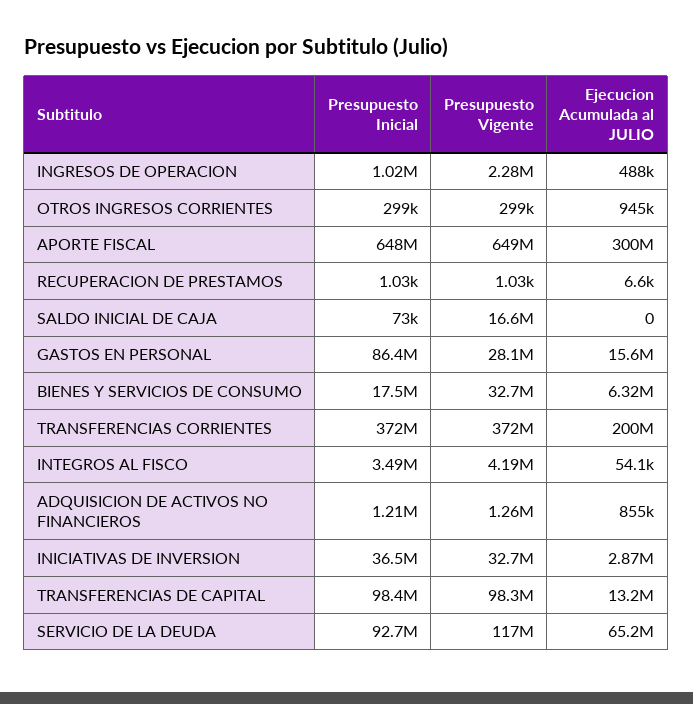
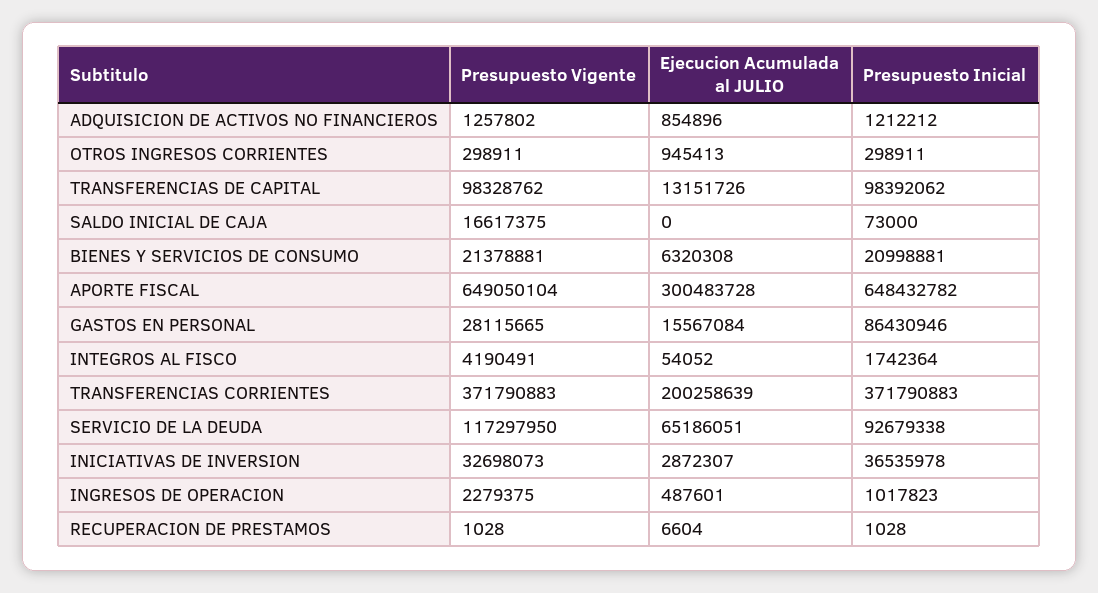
  {
    "Presupuesto Inicial": {
      "INGRESOS DE OPERACION": 1017823,
      "OTROS INGRESOS CORRIENTES": 298911,
      "APORTE FISCAL": 648432782,
      "RECUPERACION DE PRESTAMOS": 1028,
      "SALDO INICIAL DE CAJA": 73000,
      "GASTOS EN PERSONAL": 86430946,
-     "BIENES Y SERVICIOS DE CONSUMO": 17500000,
+     "BIENES Y SERVICIOS DE CONSUMO": 20998881,
      "TRANSFERENCIAS CORRIENTES": 371790883,
-     "INTEGROS AL FISCO": 3490000,
+     "INTEGROS AL FISCO": 1742364,
      "ADQUISICION DE ACTIVOS NO FINANCIEROS": 1212212,
      "INICIATIVAS DE INVERSION": 36535978,
      "TRANSFERENCIAS DE CAPITAL": 98392062,
      "SERVICIO DE LA DEUDA": 92679338
    },
    "Presupuesto Vigente": {
      "INGRESOS DE OPERACION": 2279375,
      "OTROS INGRESOS CORRIENTES": 298911,
      "APORTE FISCAL": 649050104,
      "RECUPERACION DE PRESTAMOS": 1028,
      "SALDO INICIAL DE CAJA": 16617375,
      "GASTOS EN PERSONAL": 28115665,
-     "BIENES Y SERVICIOS DE CONSUMO": 32700000,
+     "BIENES Y SERVICIOS DE CONSUMO": 21378881,
      "TRANSFERENCIAS CORRIENTES": 371790883,
      "INTEGROS AL FISCO": 4190491,
      "ADQUISICION DE ACTIVOS NO FINANCIEROS": 1257802,
      "INICIATIVAS DE INVERSION": 32698073,
      "TRANSFERENCIAS DE CAPITAL": 98328762,
      "SERVICIO DE LA DEUDA": 117297950
    },
    "Ejecucion Acumulada al JULIO": {
      "INGRESOS DE OPERACION": 487601,
      "OTROS INGRESOS CORRIENTES": 945413,
      "APORTE FISCAL": 300483728,
      "RECUPERACION DE PRESTAMOS": 6604,
      "SALDO INICIAL DE CAJA": 0,
      "GASTOS EN PERSONAL": 15567084,
      "BIENES Y SERVICIOS DE CONSUMO": 6320308,
      "TRANSFERENCIAS CORRIENTES": 200258639,
      "INTEGROS AL FISCO": 54052,
      "ADQUISICION DE ACTIVOS NO FINANCIEROS": 854896,
      "INICIATIVAS DE INVERSION": 2872307,
      "TRANSFERENCIAS DE CAPITAL": 13151726,
      "SERVICIO DE LA DEUDA": 65186051
    }
  }

